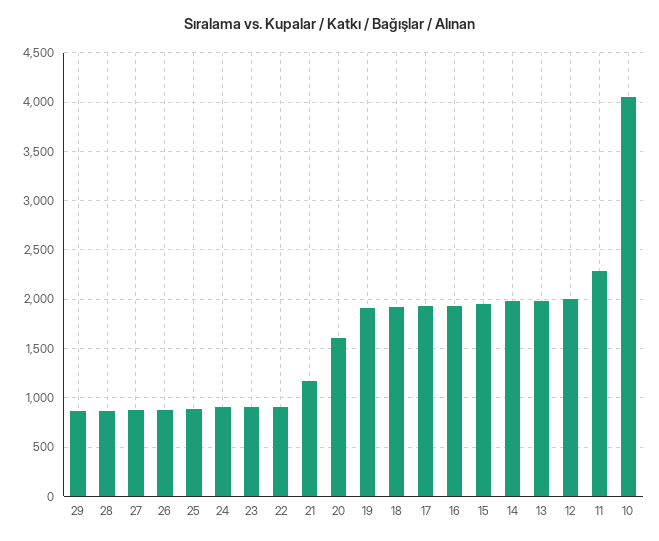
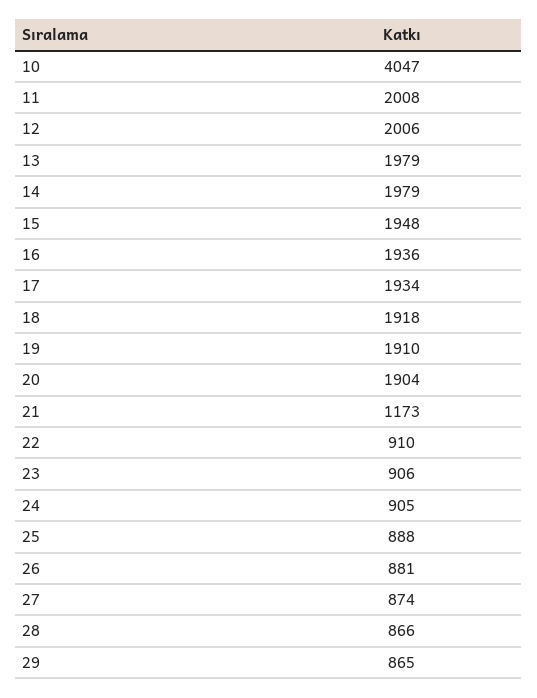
  {
    "29": 865,
    "28": 866,
    "27": 874,
    "26": 881,
    "25": 888,
    "24": 905,
    "23": 906,
    "22": 910,
    "21": 1173,
-   "20": 1600,
+   "20": 1904,
    "19": 1910,
    "18": 1918,
    "17": 1934,
    "16": 1936,
    "15": 1948,
    "14": 1979,
    "13": 1979,
    "12": 2006,
-   "11": 2300,
+   "11": 2008,
    "10": 4047
  }

